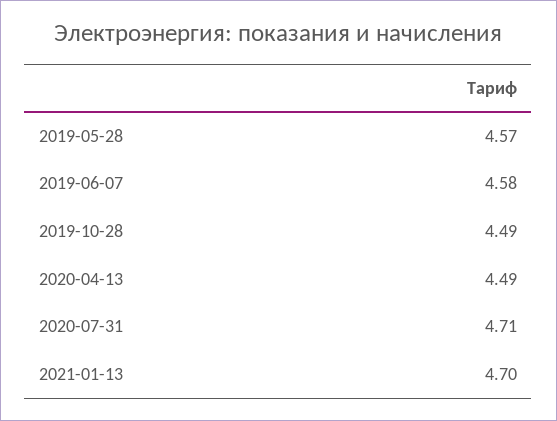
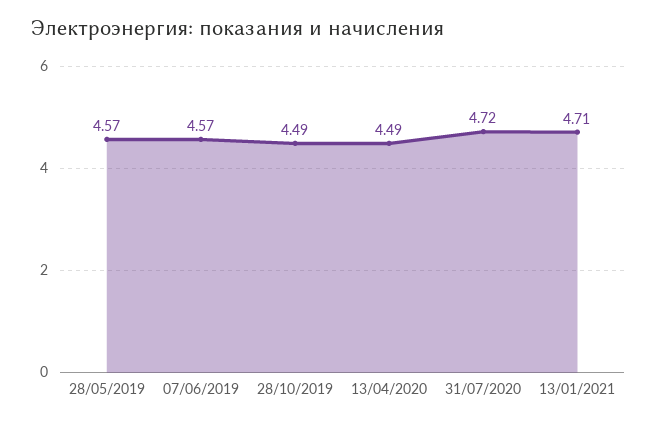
  {
    "2019-05-28": 4.57,
-   "2019-06-07": 4.58,
+   "2019-06-07": 4.57,
    "2019-10-28": 4.49,
    "2020-04-13": 4.49,
-   "2020-07-31": 4.71,
+   "2020-07-31": 4.72,
-   "2021-01-13": 4.7
+   "2021-01-13": 4.71
  }

